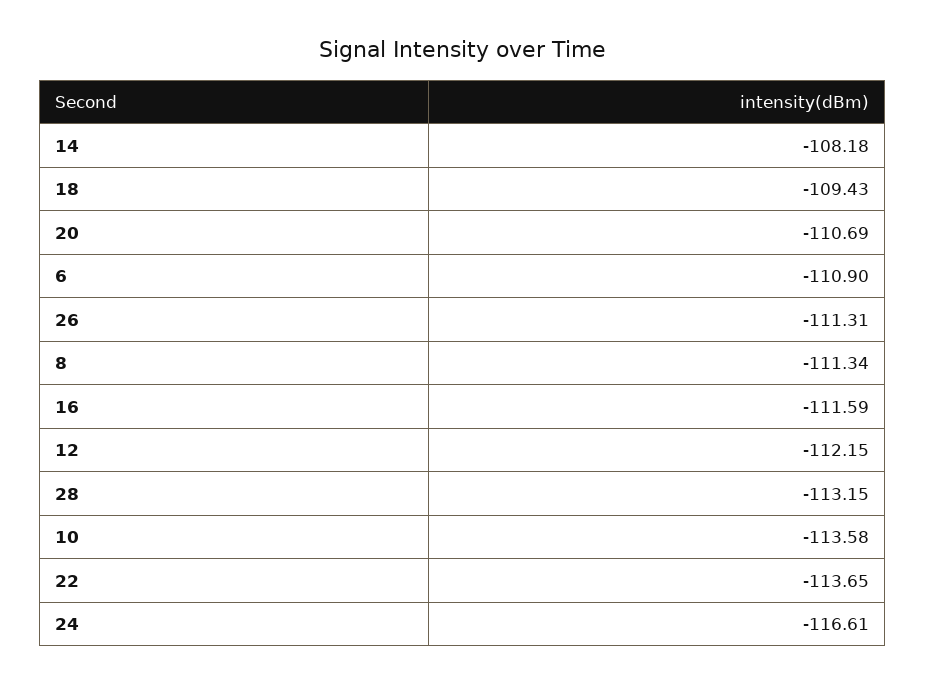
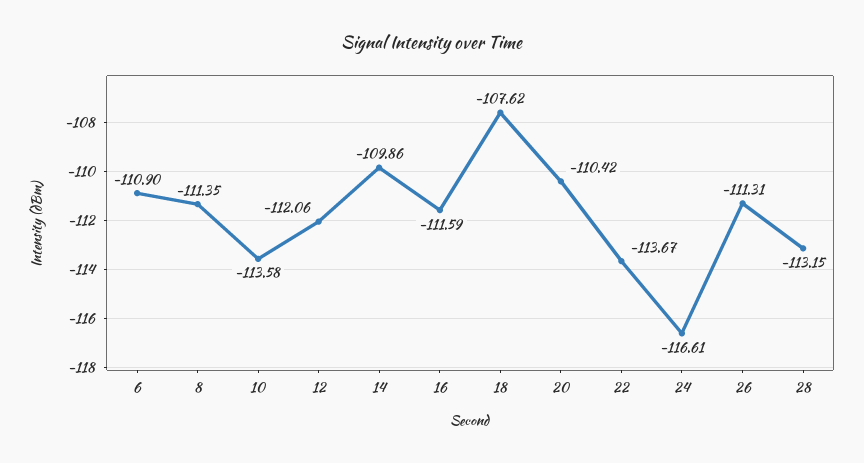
  {
-   "14": -108.18,
+   "14": -109.86,
-   "18": -109.43,
+   "18": -107.62,
-   "20": -110.69,
+   "20": -110.42,
    "6": -110.9,
    "26": -111.31,
-   "8": -111.34,
+   "8": -111.35,
    "16": -111.59,
-   "12": -112.15,
+   "12": -112.06,
    "28": -113.15,
    "10": -113.58,
-   "22": -113.65,
+   "22": -113.67,
    "24": -116.61
  }

